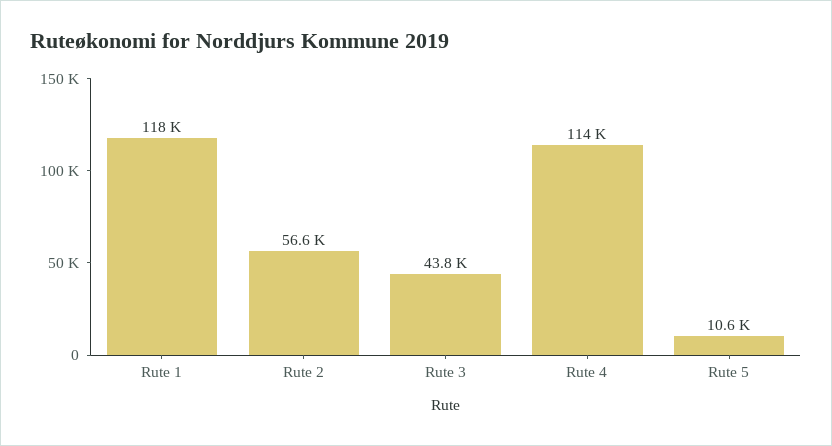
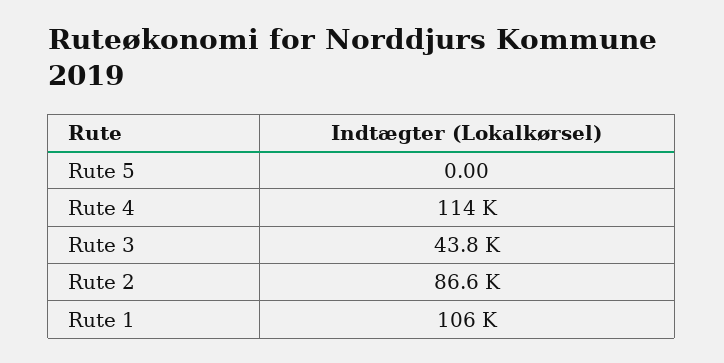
  {
-   "Rute 1": 118000,
+   "Rute 1": 106000,
-   "Rute 2": 56600,
+   "Rute 2": 86600,
    "Rute 3": 43800,
    "Rute 4": 114000,
-   "Rute 5": 10600
+   "Rute 5": 0
  }

